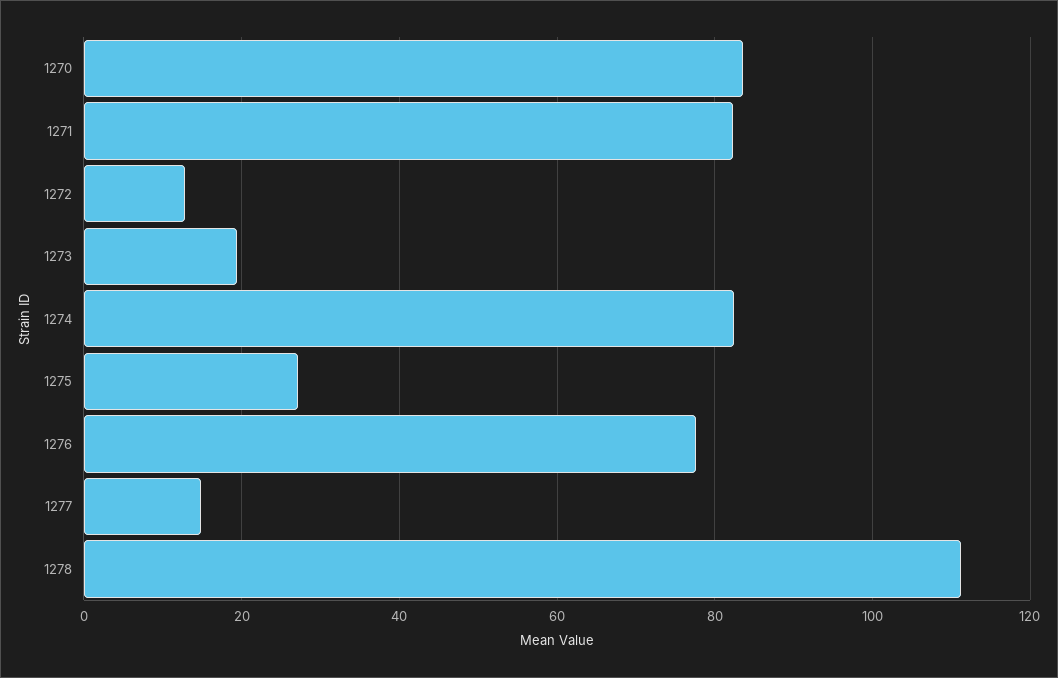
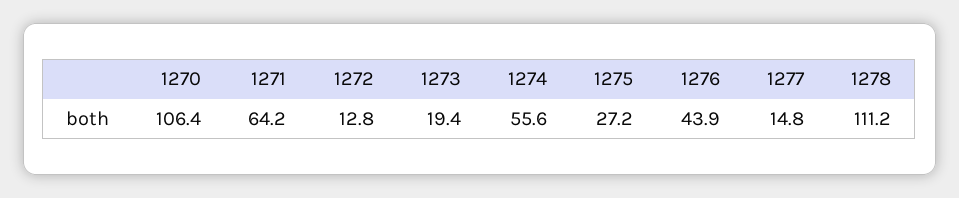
  {
-   "1270": 84,
+   "1270": 106.4,
-   "1271": 82,
+   "1271": 64.2,
    "1272": 12.8,
    "1273": 19.4,
-   "1274": 82,
+   "1274": 55.6,
    "1275": 27.2,
-   "1276": 78,
+   "1276": 43.9,
    "1277": 14.8,
    "1278": 111.2
  }

